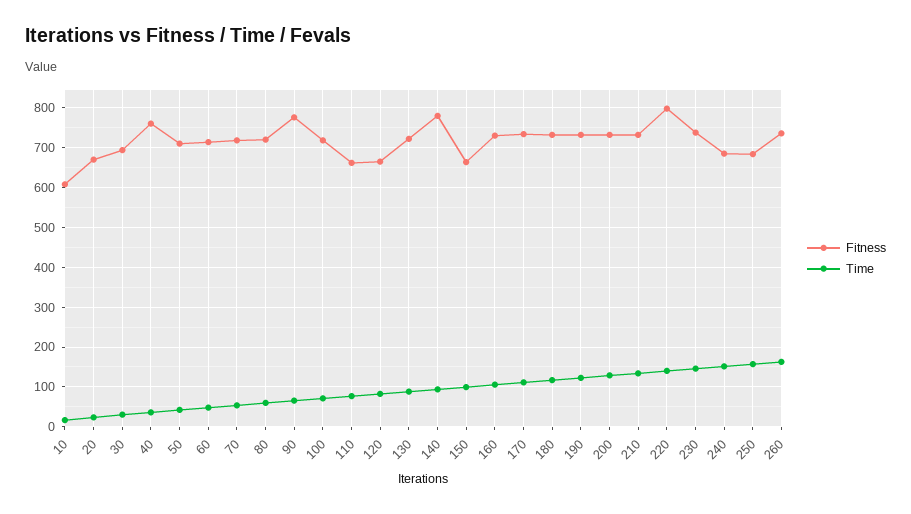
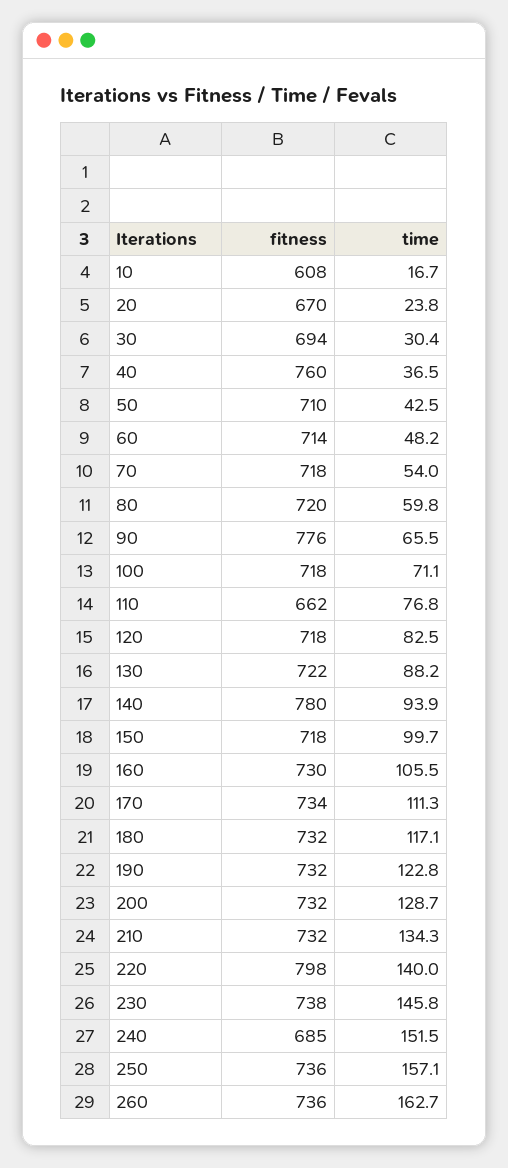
  {
    "Fitness": {
      "10": 608,
      "20": 670,
      "30": 694,
      "40": 760,
      "50": 710,
      "60": 714,
      "70": 718,
      "80": 720,
      "90": 776,
      "100": 718,
      "110": 662,
-     "120": 660,
+     "120": 718,
      "130": 722,
      "140": 780,
-     "150": 660,
+     "150": 718,
      "160": 730,
      "170": 734,
      "180": 732,
      "190": 732,
      "200": 732,
      "210": 732,
      "220": 798,
      "230": 738,
      "240": 685,
-     "250": 680,
+     "250": 736,
      "260": 736
    },
    "Time": {
      "10": 16.7,
      "20": 23.8,
      "30": 30.4,
      "40": 36.5,
      "50": 42.5,
      "60": 48.2,
      "70": 54,
      "80": 59.8,
      "90": 65.5,
      "100": 71.1,
      "110": 76.8,
      "120": 82.5,
      "130": 88.2,
      "140": 93.9,
      "150": 99.7,
      "160": 105.5,
      "170": 111.3,
      "180": 117.1,
      "190": 122.8,
      "200": 128.7,
      "210": 134.3,
      "220": 140,
      "230": 145.8,
      "240": 151.5,
      "250": 157.1,
      "260": 162.7
    }
  }

